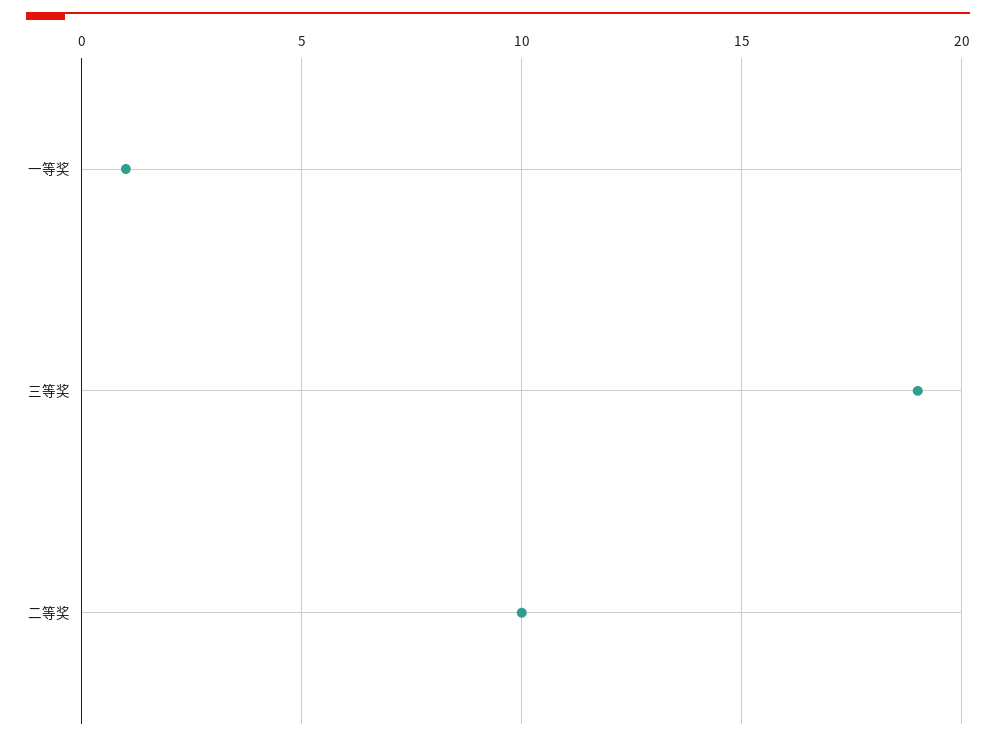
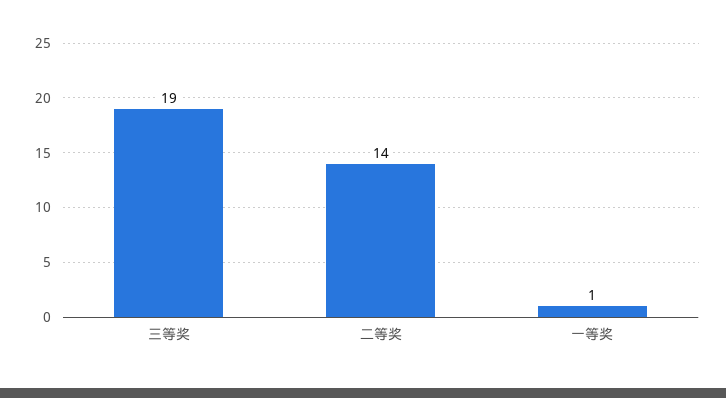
  {
    "一等奖": 1,
    "三等奖": 19,
-   "二等奖": 10
+   "二等奖": 14
  }

